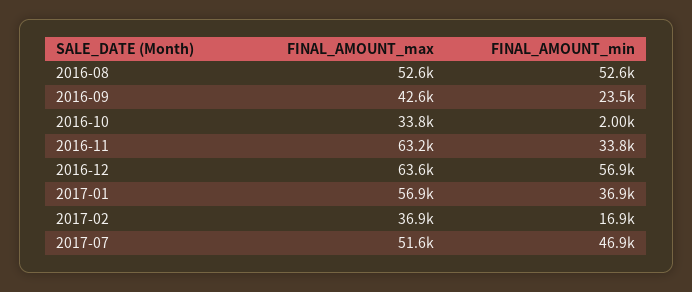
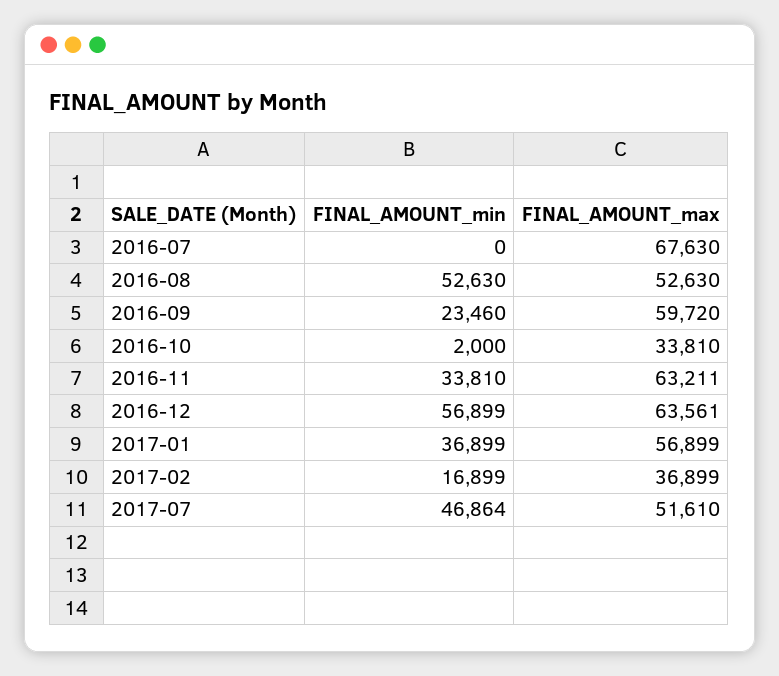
  {
    "FINAL_AMOUNT_max": {
      "2016-08": 52630,
-     "2016-09": 42600,
+     "2016-09": 59720,
      "2016-10": 33810,
      "2016-11": 63211,
      "2016-12": 63561,
      "2017-01": 56899,
      "2017-02": 36899,
-     "2017-07": 51610
+     "2017-07": 51610,
+     "2016-07": 67630
    },
    "FINAL_AMOUNT_min": {
      "2016-08": 52630,
      "2016-09": 23460,
      "2016-10": 2000,
      "2016-11": 33810,
      "2016-12": 56899,
      "2017-01": 36899,
      "2017-02": 16899,
-     "2017-07": 46864
+     "2017-07": 46864,
+     "2016-07": 0
    }
  }

